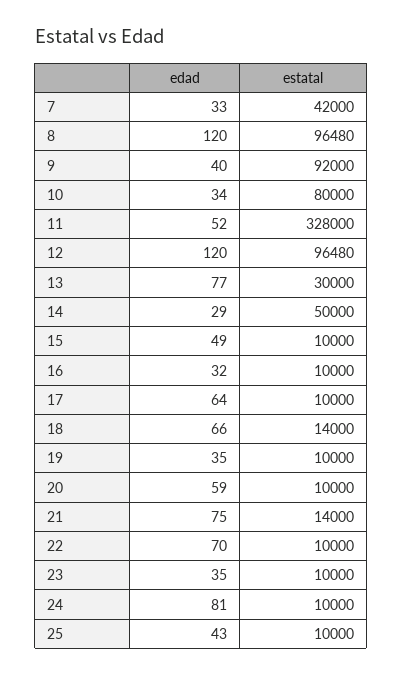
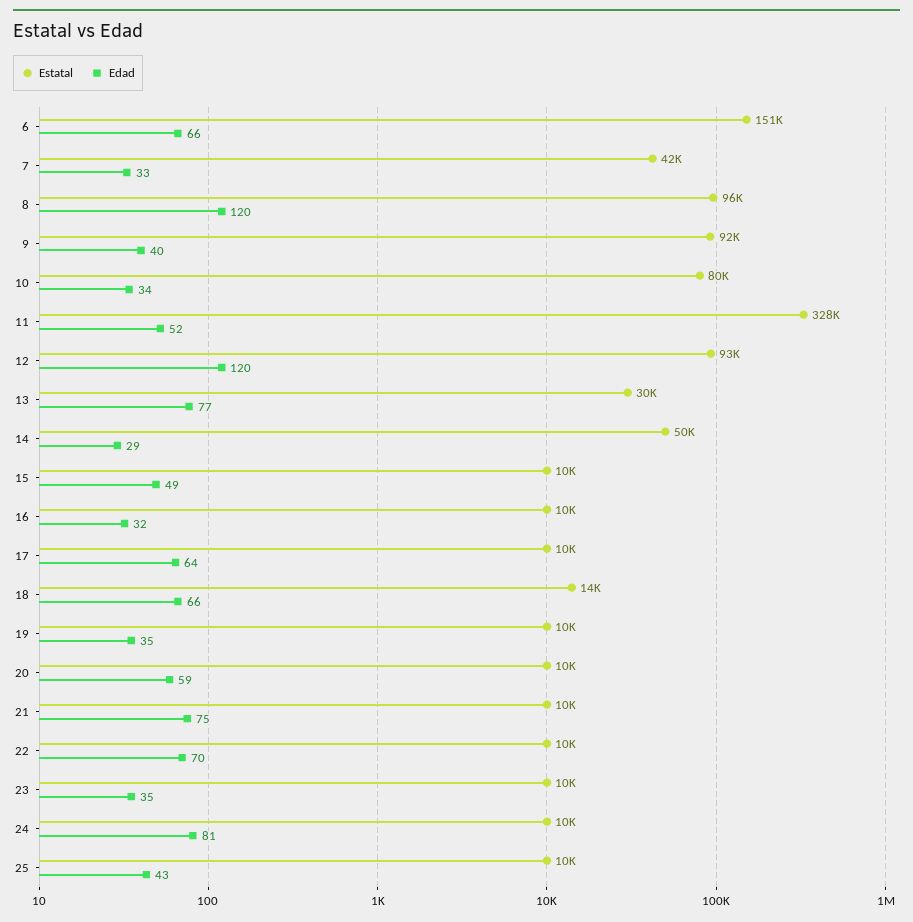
  {
    "edad": {
      "7": 33,
      "8": 120,
      "9": 40,
      "10": 34,
      "11": 52,
      "12": 120,
      "13": 77,
      "14": 29,
      "15": 49,
      "16": 32,
      "17": 64,
      "18": 66,
      "19": 35,
      "20": 59,
      "21": 75,
      "22": 70,
      "23": 35,
      "24": 81,
-     "25": 43
+     "25": 43,
+     "6": 66
    },
    "estatal": {
      "7": 42000,
      "8": 96480,
      "9": 92000,
      "10": 80000,
      "11": 328000,
-     "12": 96480,
+     "12": 93000,
      "13": 30000,
      "14": 50000,
      "15": 10000,
      "16": 10000,
      "17": 10000,
      "18": 14000,
      "19": 10000,
      "20": 10000,
-     "21": 14000,
+     "21": 10000,
      "22": 10000,
      "23": 10000,
      "24": 10000,
-     "25": 10000
+     "25": 10000,
+     "6": 151000
    }
  }

